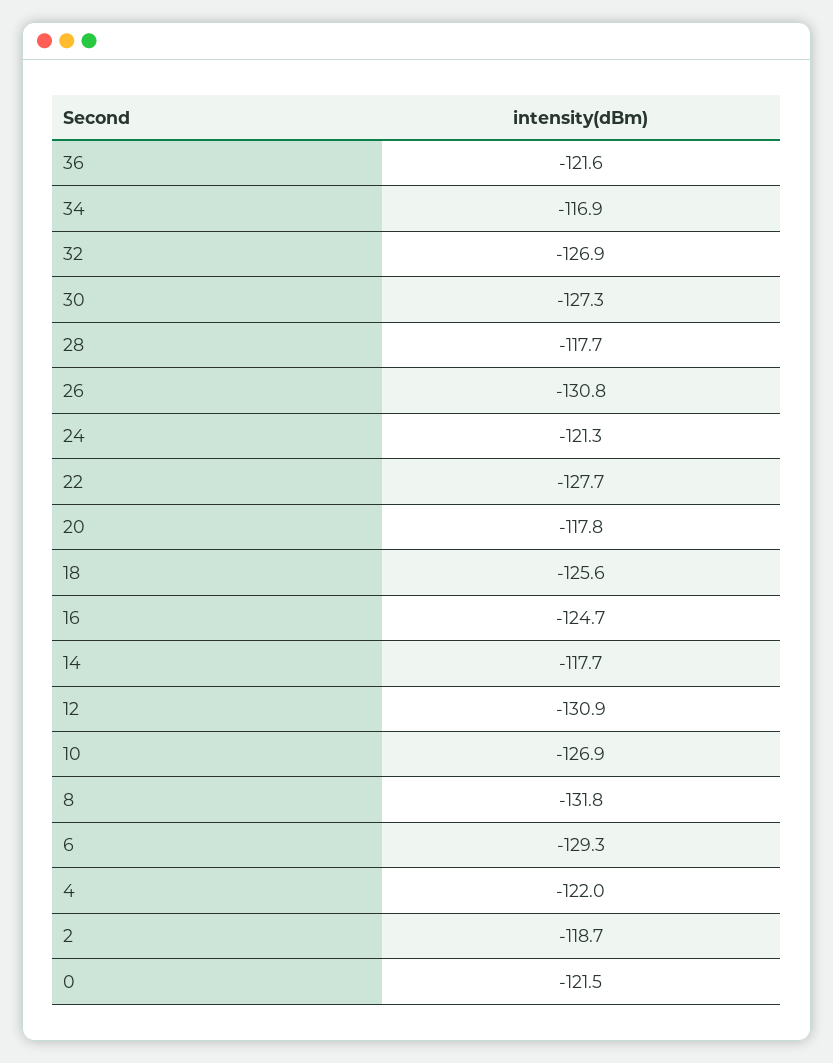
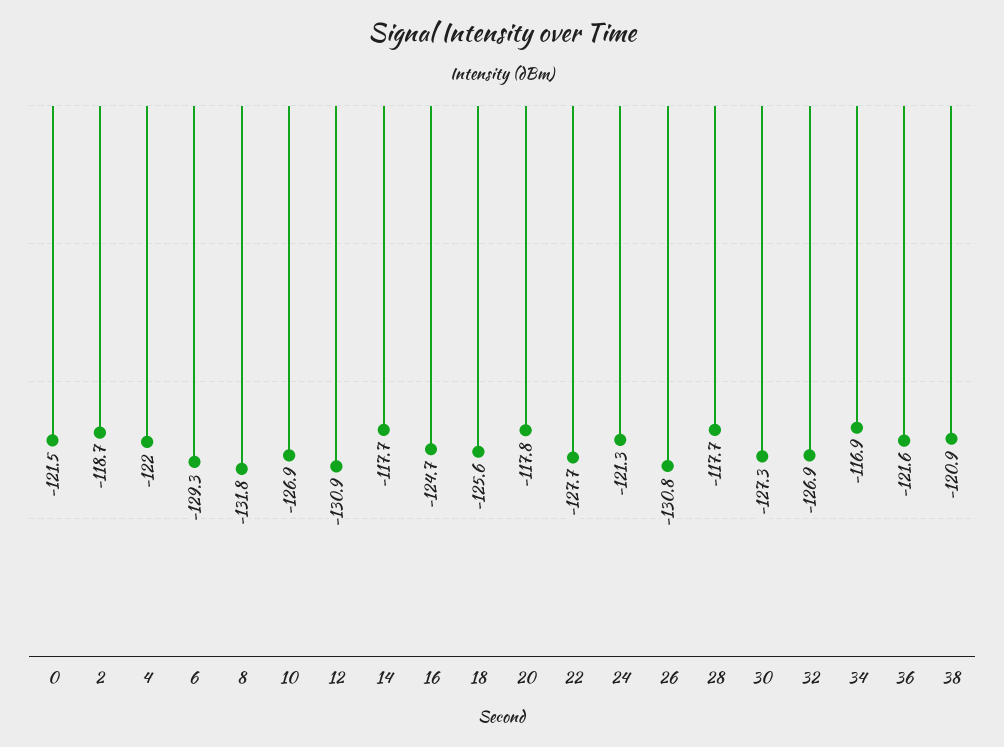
  {
    "36": -121.6,
    "34": -116.9,
    "32": -126.9,
    "30": -127.3,
    "28": -117.7,
    "26": -130.8,
    "24": -121.3,
    "22": -127.7,
    "20": -117.8,
    "18": -125.6,
    "16": -124.7,
    "14": -117.7,
    "12": -130.9,
    "10": -126.9,
    "8": -131.8,
    "6": -129.3,
    "4": -122,
    "2": -118.7,
-   "0": -121.5
+   "0": -121.5,
+   "38": -120.9
  }

